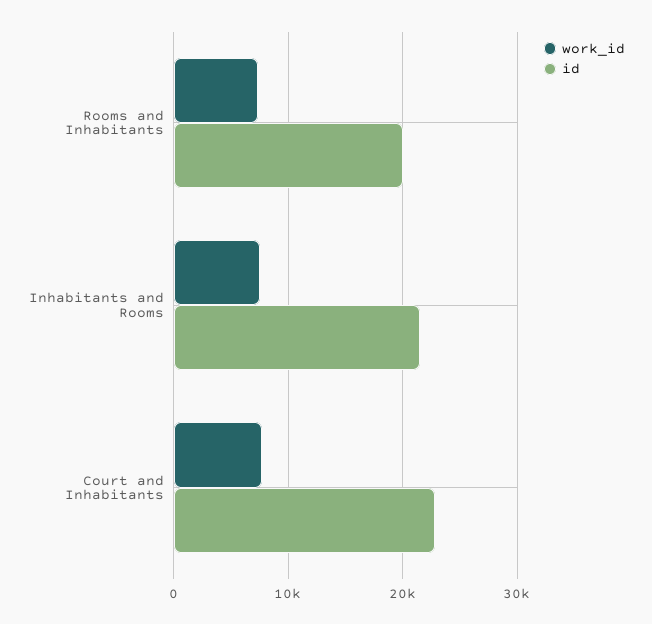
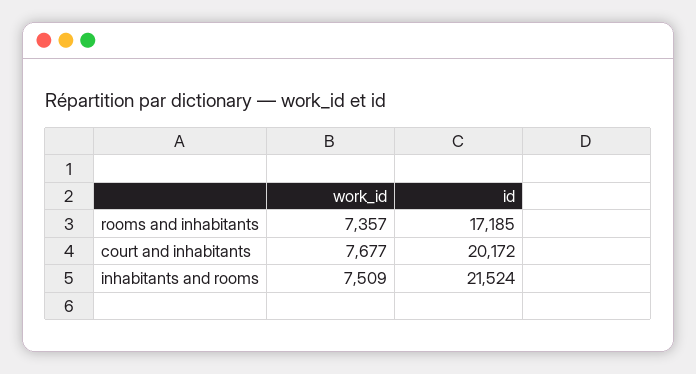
  {
    "work_id": {
      "Rooms and Inhabitants": 7357,
      "Inhabitants and Rooms": 7509,
      "Court and Inhabitants": 7677
    },
    "id": {
-     "Rooms and Inhabitants": 20000,
+     "Rooms and Inhabitants": 17185,
      "Inhabitants and Rooms": 21524,
-     "Court and Inhabitants": 23000
+     "Court and Inhabitants": 20172
    }
  }

